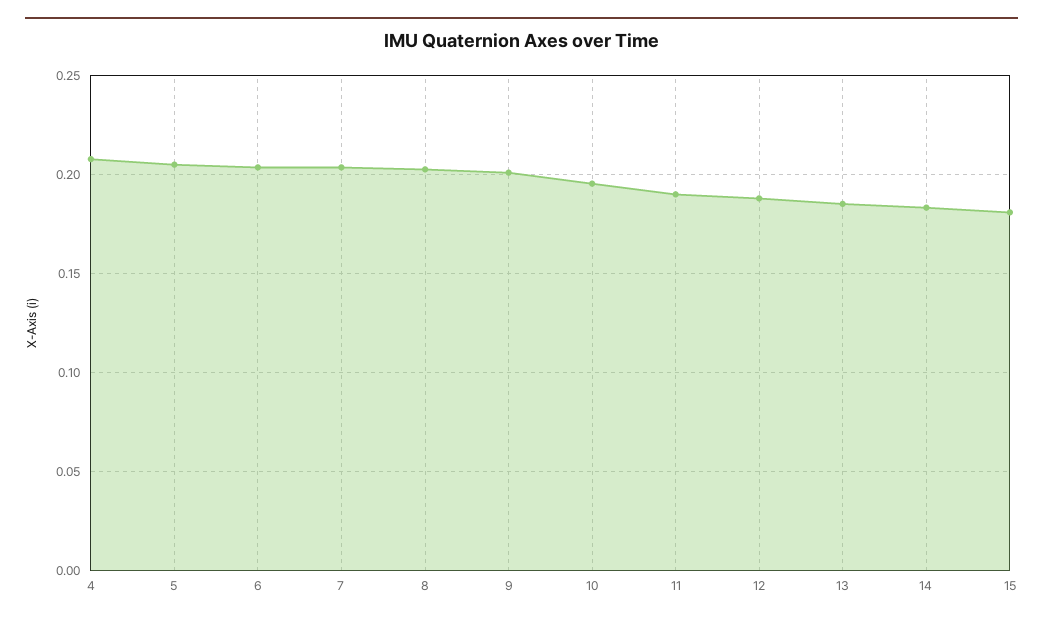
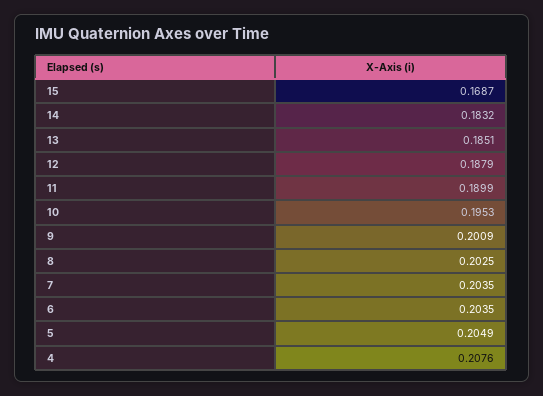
  {
    "4": 0.2076,
    "5": 0.2049,
    "6": 0.2035,
    "7": 0.2035,
    "8": 0.2025,
    "9": 0.2009,
    "10": 0.1953,
    "11": 0.1899,
    "12": 0.1879,
    "13": 0.1851,
    "14": 0.1832,
-   "15": 0.18
+   "15": 0.1687
  }

